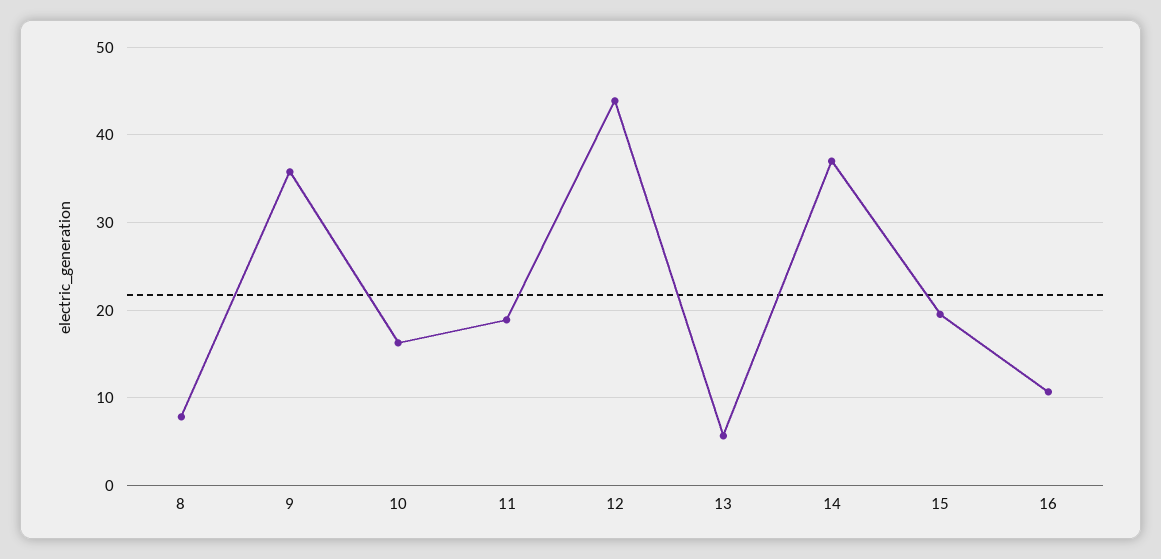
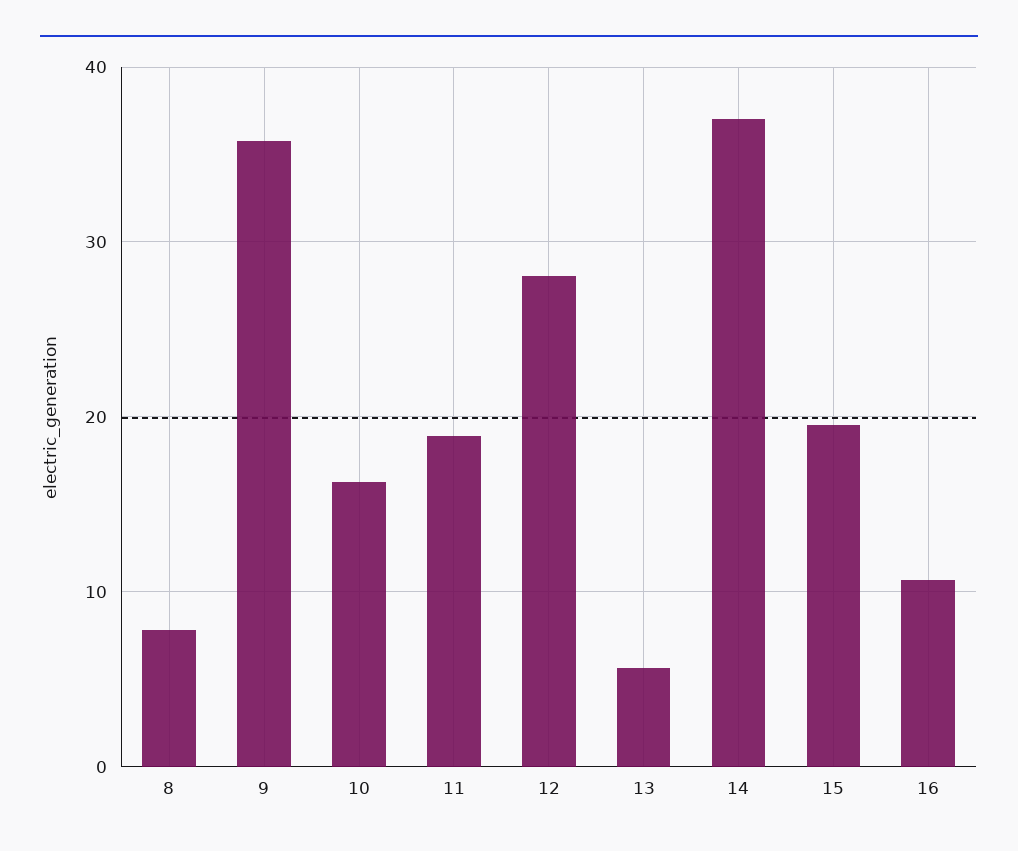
  {
    "8": 8,
    "9": 36,
    "10": 16,
    "11": 19,
-   "12": 44,
+   "12": 28,
    "13": 6,
    "14": 37,
    "15": 20,
    "16": 11
  }

